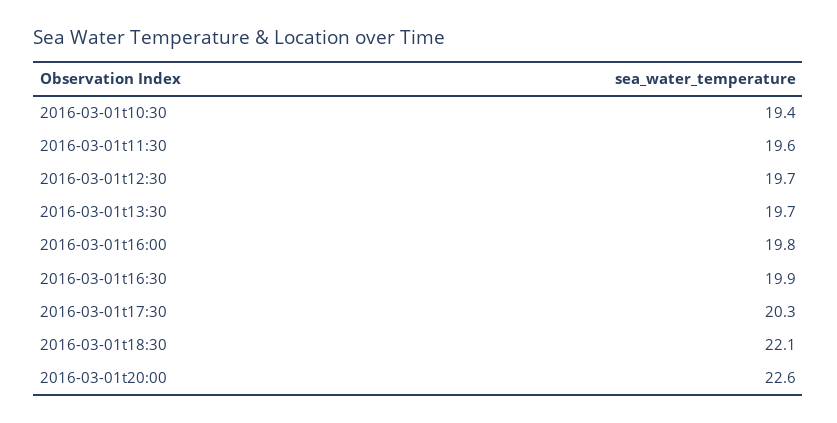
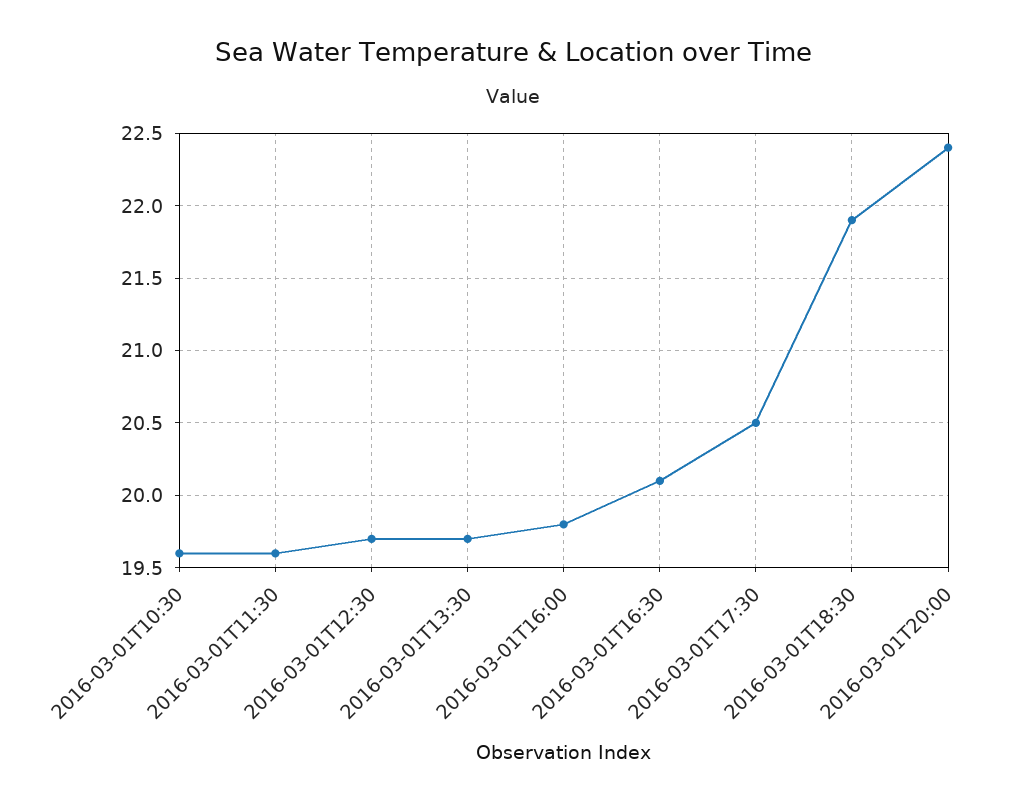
  {
-   "2016-03-01t10:30": 19.4,
+   "2016-03-01t10:30": 19.6,
    "2016-03-01t11:30": 19.6,
    "2016-03-01t12:30": 19.7,
    "2016-03-01t13:30": 19.7,
    "2016-03-01t16:00": 19.8,
-   "2016-03-01t16:30": 19.9,
+   "2016-03-01t16:30": 20.1,
-   "2016-03-01t17:30": 20.3,
+   "2016-03-01t17:30": 20.5,
-   "2016-03-01t18:30": 22.1,
+   "2016-03-01t18:30": 21.9,
-   "2016-03-01t20:00": 22.6
+   "2016-03-01t20:00": 22.4
  }

